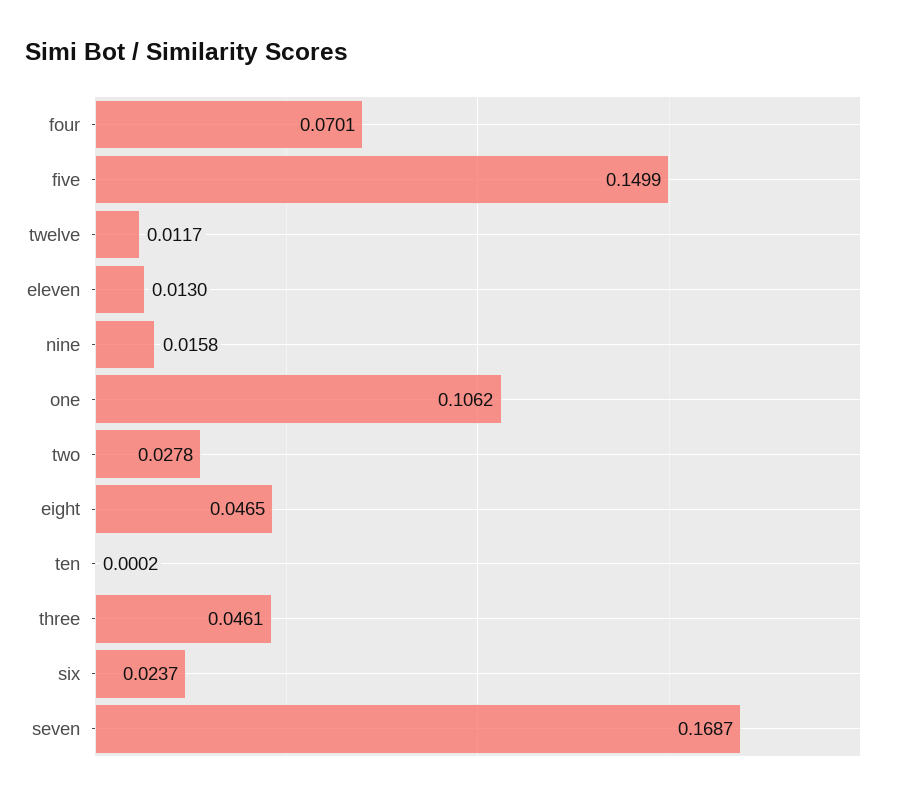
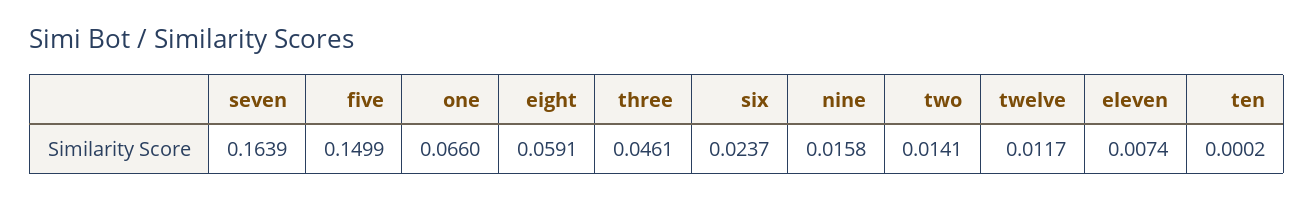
  {
-   "four": 0.0701,
    "five": 0.1499,
    "twelve": 0.0117,
-   "eleven": 0.013,
+   "eleven": 0.0074,
    "nine": 0.0158,
-   "one": 0.1062,
+   "one": 0.066,
-   "two": 0.0278,
+   "two": 0.0141,
-   "eight": 0.0465,
+   "eight": 0.0591,
    "ten": 0.0002,
    "three": 0.0461,
    "six": 0.0237,
-   "seven": 0.1687
+   "seven": 0.1639
  }

